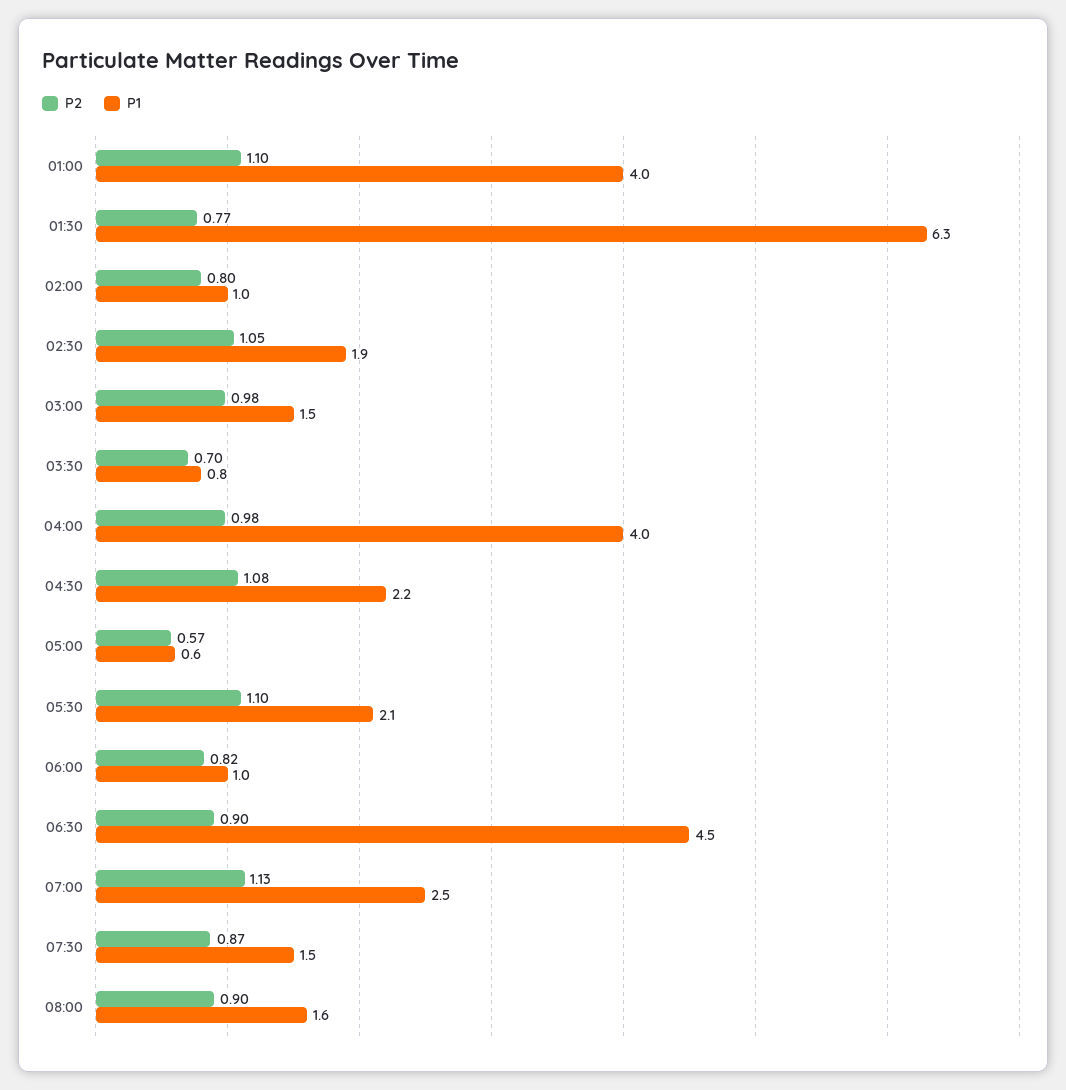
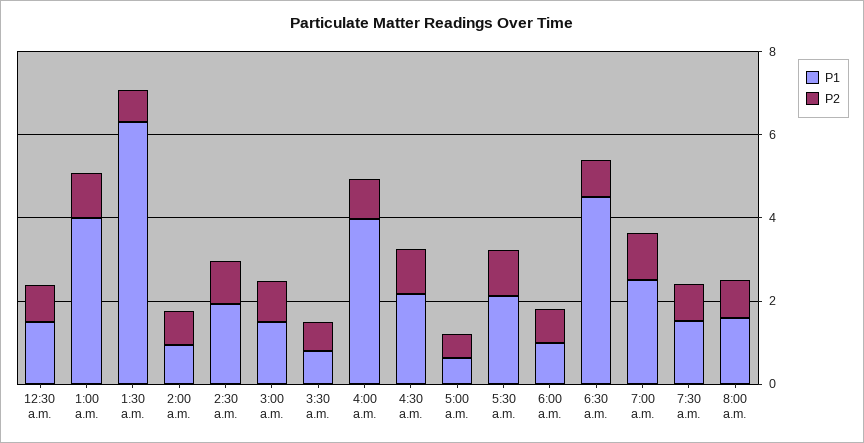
  {
    "P2": {
      "01:00": 1.1,
      "01:30": 0.77,
      "02:00": 0.8,
      "02:30": 1.05,
      "03:00": 0.98,
      "03:30": 0.7,
      "04:00": 0.98,
      "04:30": 1.08,
      "05:00": 0.57,
      "05:30": 1.1,
      "06:00": 0.82,
      "06:30": 0.9,
      "07:00": 1.13,
      "07:30": 0.87,
-     "08:00": 0.9
+     "08:00": 0.9,
+     "12:30 a.m.": 1
    },
    "P1": {
      "01:00": 4,
      "01:30": 6.3,
      "02:00": 1,
      "02:30": 1.9,
      "03:00": 1.5,
      "03:30": 0.8,
      "04:00": 4,
      "04:30": 2.2,
      "05:00": 0.6,
      "05:30": 2.1,
      "06:00": 1,
      "06:30": 4.5,
      "07:00": 2.5,
      "07:30": 1.5,
-     "08:00": 1.6
+     "08:00": 1.6,
+     "12:30 a.m.": 1.5
    }
  }

